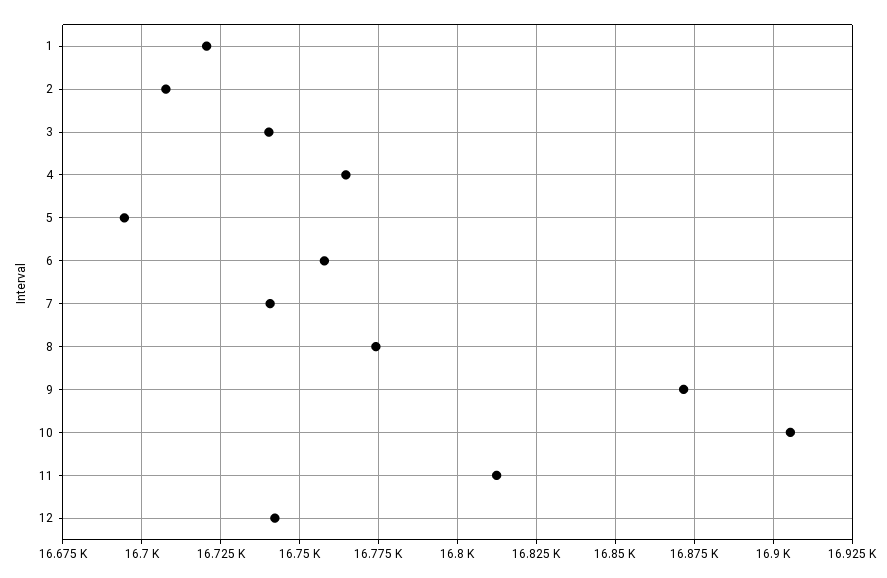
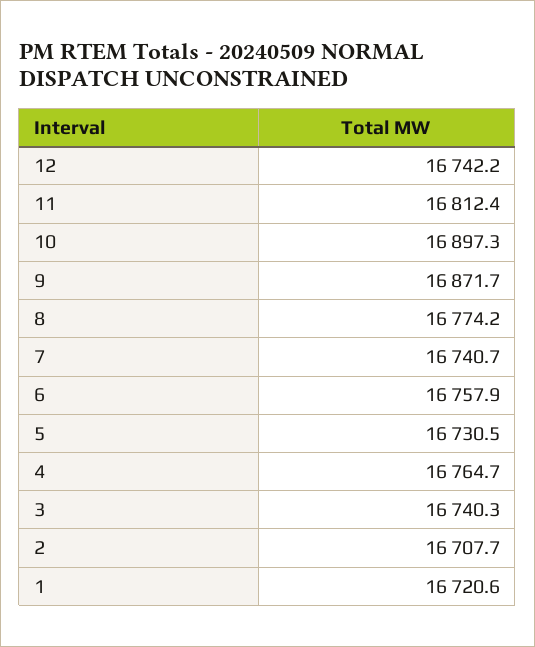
  {
    "1": 16720.6,
    "2": 16707.7,
    "3": 16740.3,
    "4": 16764.7,
-   "5": 16695,
+   "5": 16730.5,
    "6": 16757.9,
    "7": 16740.7,
    "8": 16774.2,
    "9": 16871.7,
-   "10": 16905,
+   "10": 16897.3,
    "11": 16812.4,
    "12": 16742.2
  }

